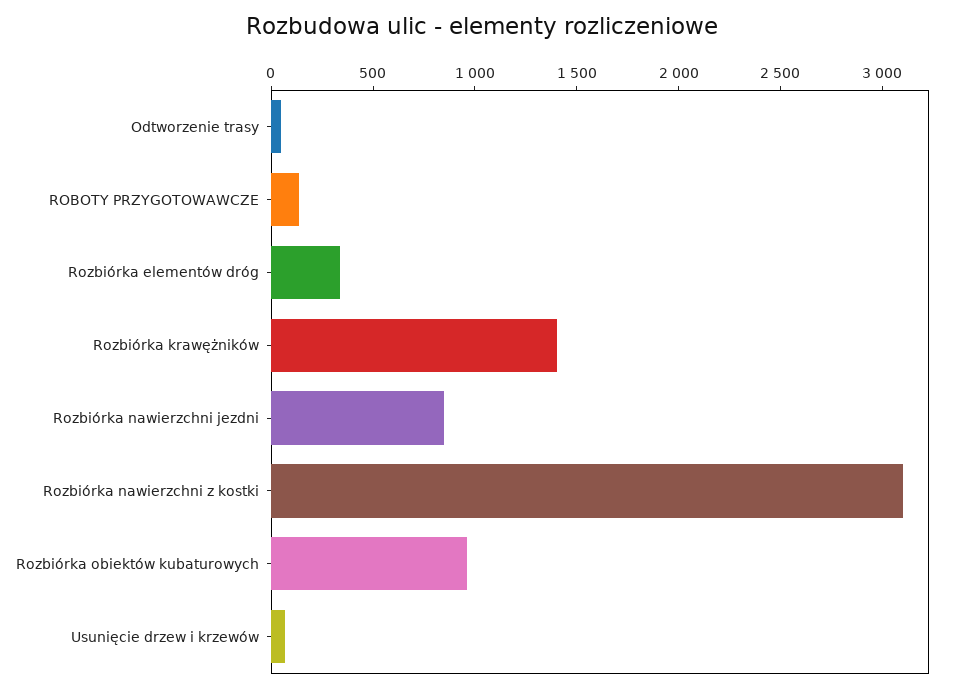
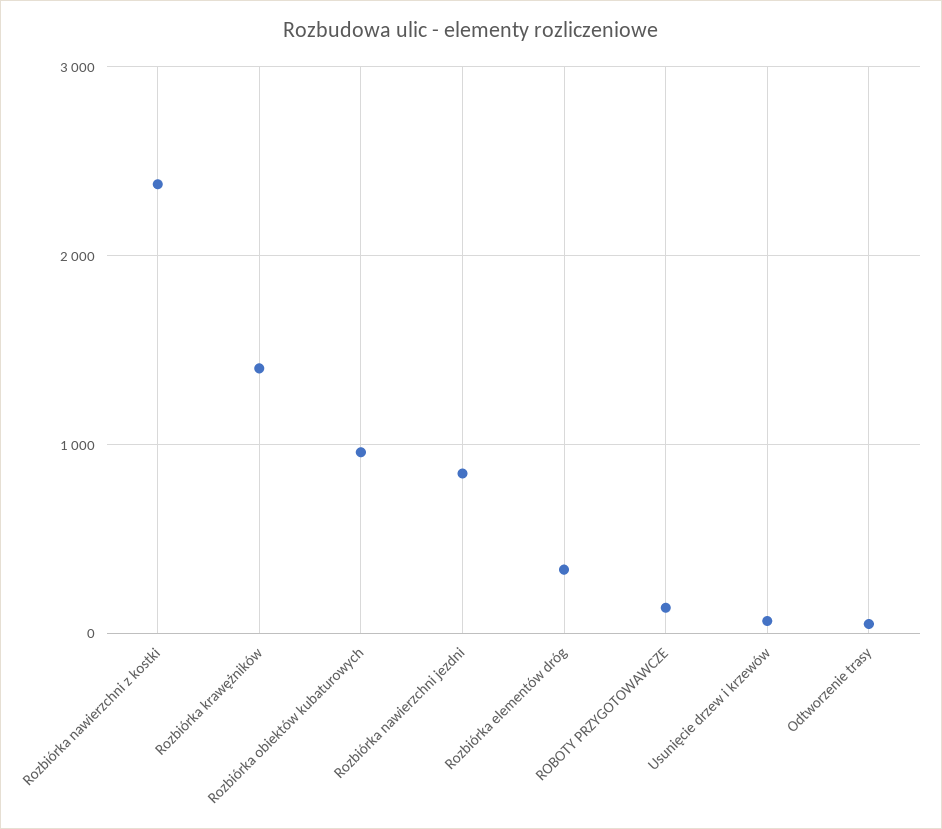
  {
    "Odtworzenie trasy": 100,
    "ROBOTY PRZYGOTOWAWCZE": 100,
    "Rozbiórka elementów dróg": 300,
    "Rozbiórka krawężników": 1400,
    "Rozbiórka nawierzchni jezdni": 800,
-   "Rozbiórka nawierzchni z kostki": 3100,
+   "Rozbiórka nawierzchni z kostki": 2400,
    "Rozbiórka obiektów kubaturowych": 1000,
    "Usunięcie drzew i krzewów": 100
  }

